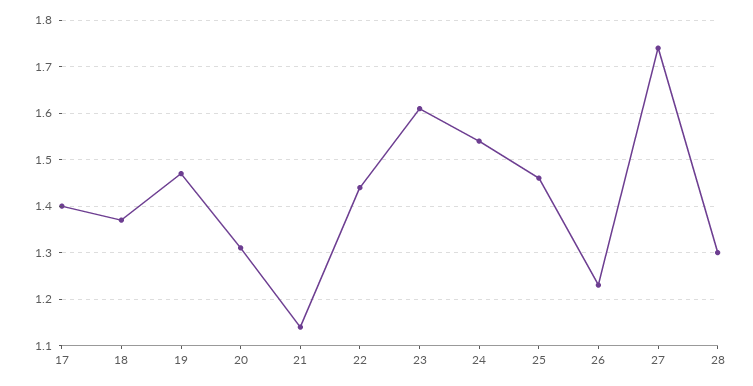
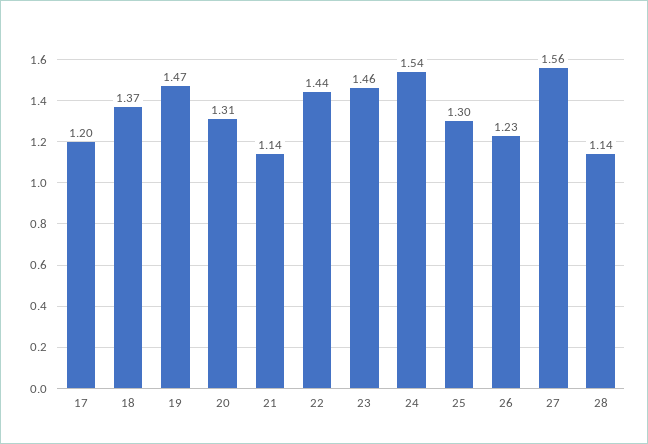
  {
-   "17": 1.4,
+   "17": 1.2,
    "18": 1.37,
    "19": 1.47,
    "20": 1.31,
    "21": 1.14,
    "22": 1.44,
-   "23": 1.6,
+   "23": 1.46,
    "24": 1.54,
-   "25": 1.45,
+   "25": 1.3,
    "26": 1.23,
-   "27": 1.75,
+   "27": 1.56,
-   "28": 1.3
+   "28": 1.14
  }

